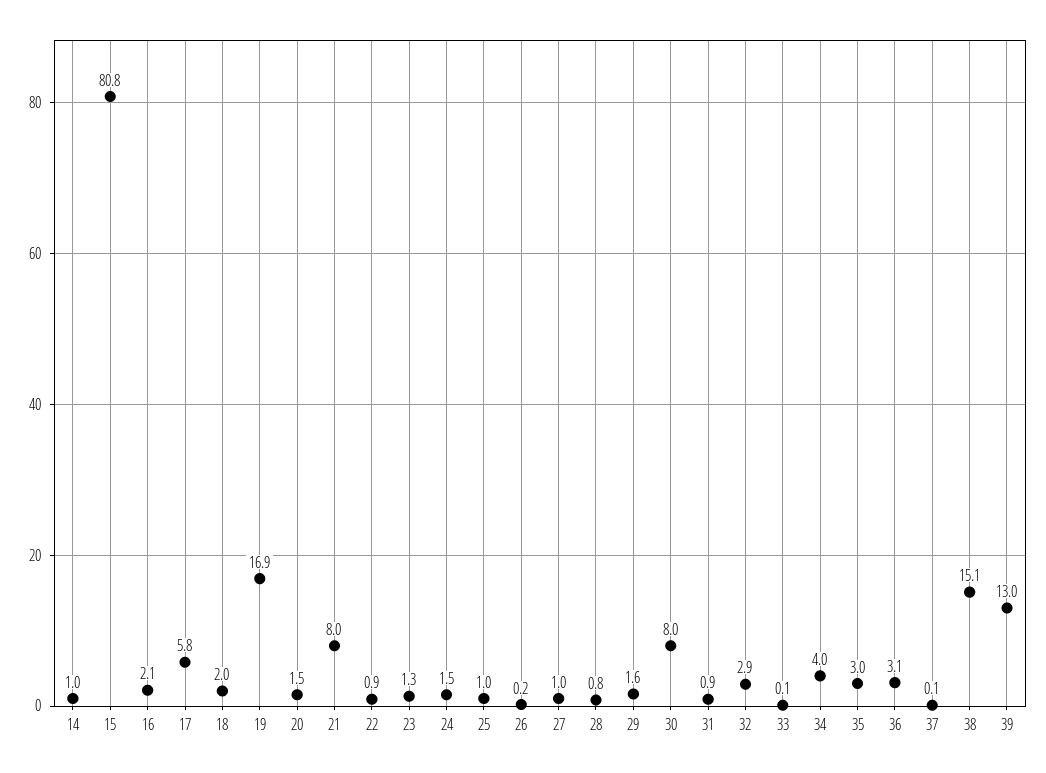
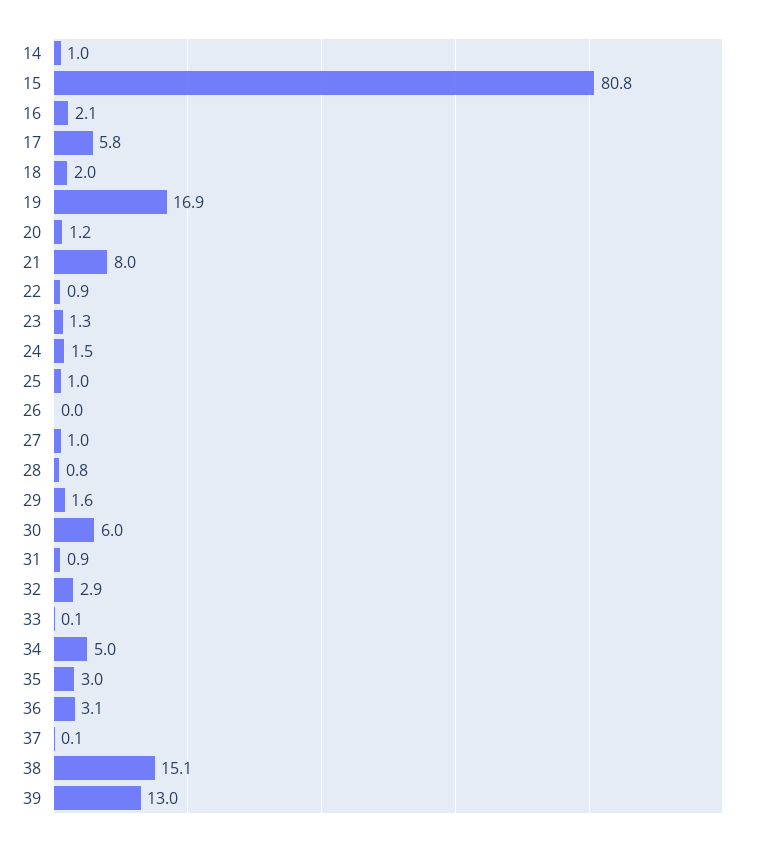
  {
    "14": 1,
    "15": 80.8,
    "16": 2.1,
    "17": 5.8,
    "18": 2,
    "19": 16.9,
-   "20": 1.5,
+   "20": 1.2,
    "21": 8,
    "22": 0.9,
    "23": 1.3,
    "24": 1.5,
    "25": 1,
-   "26": 0.2,
+   "26": 0,
    "27": 1,
    "28": 0.8,
    "29": 1.6,
-   "30": 8,
+   "30": 6,
    "31": 0.9,
    "32": 2.9,
    "33": 0.1,
-   "34": 4,
+   "34": 5,
    "35": 3,
    "36": 3.1,
    "37": 0.1,
    "38": 15.1,
    "39": 13
  }

